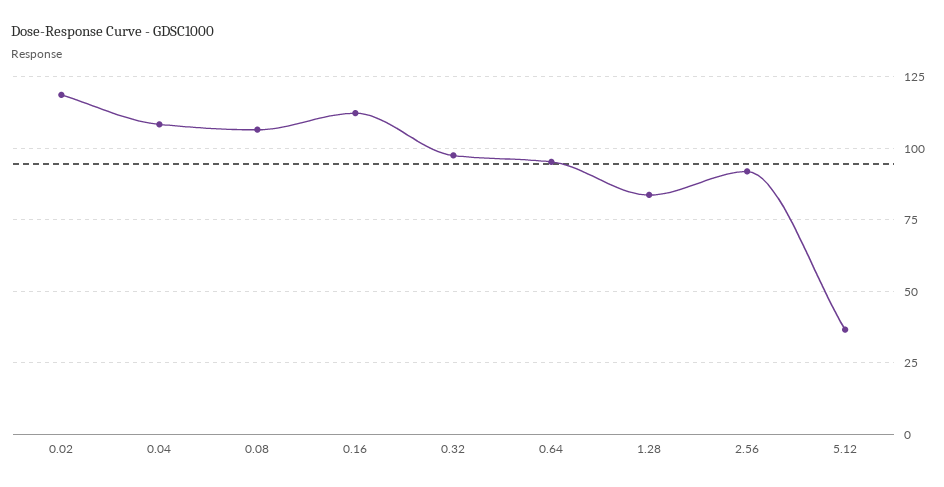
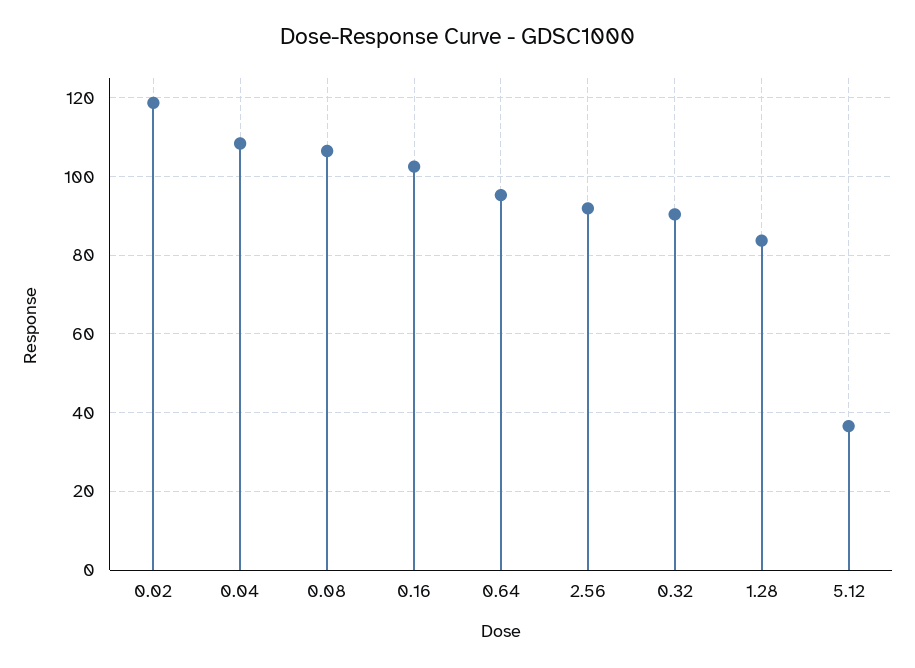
  {
    "0.02": 118,
    "0.04": 108,
    "0.08": 106,
-   "0.16": 112.5,
+   "0.16": 102,
-   "0.32": 97.5,
+   "0.32": 90,
    "0.64": 96,
    "1.28": 84,
    "2.56": 92,
    "5.12": 36
  }

